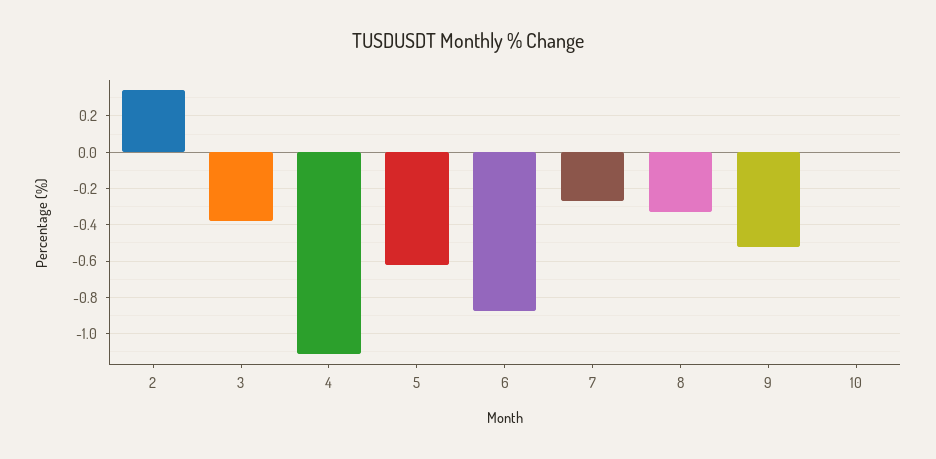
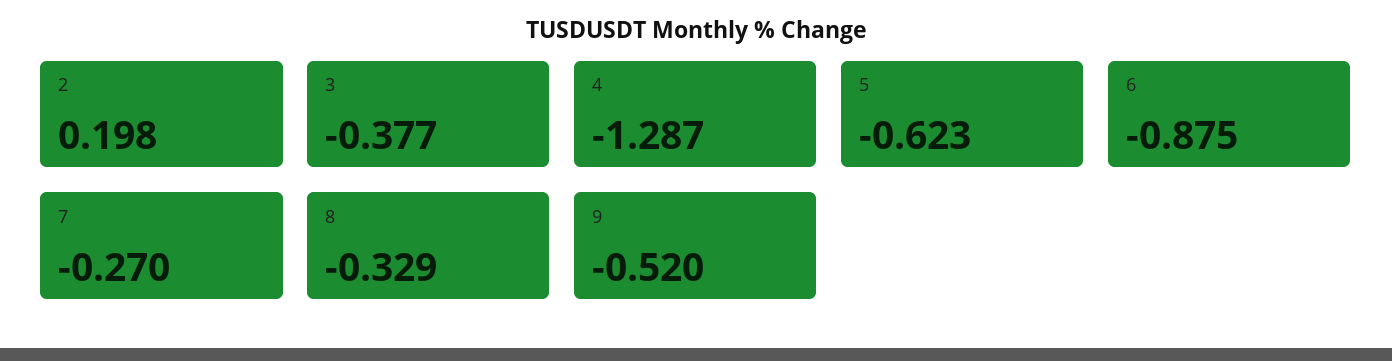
  {
-   "2": 0.35,
+   "2": 0.198,
    "3": -0.377,
-   "4": -1.1,
+   "4": -1.287,
    "5": -0.623,
    "6": -0.875,
    "7": -0.27,
    "8": -0.329,
-   "9": -0.52,
+   "9": -0.52
-   "10": 0
  }

